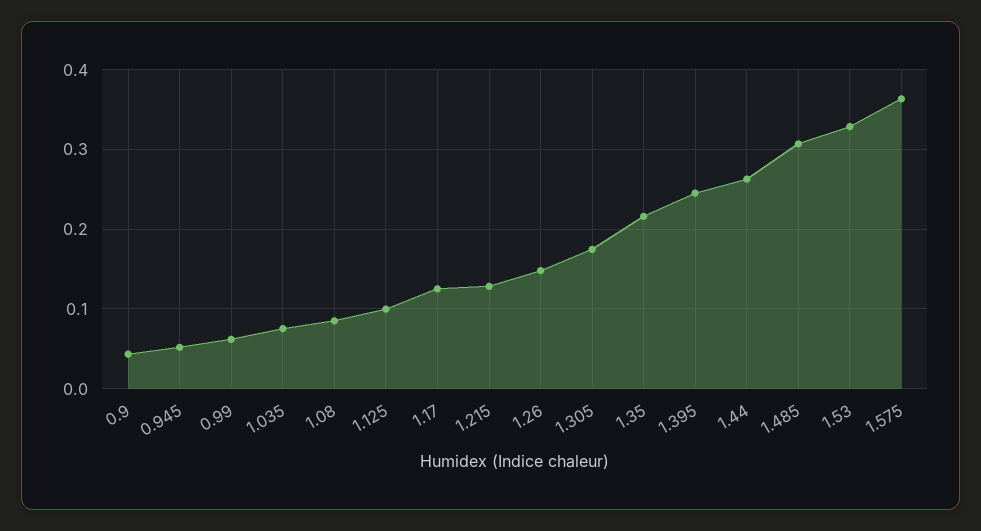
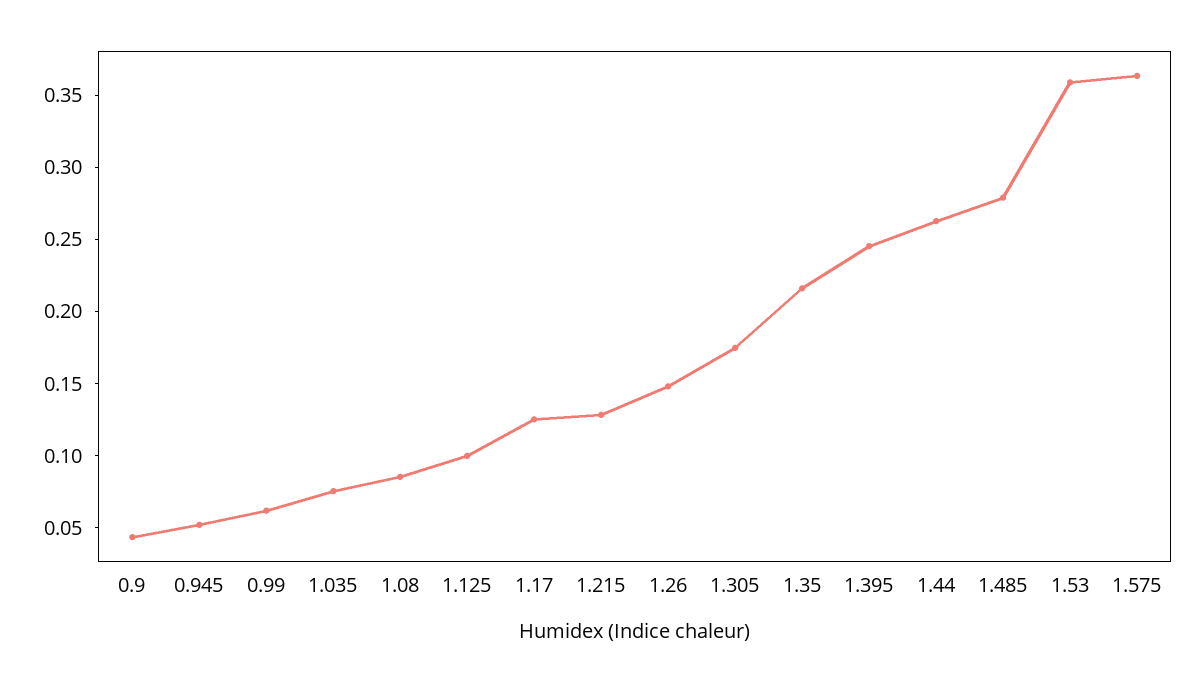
  {
    "0.9": 0.04,
    "0.945": 0.05,
    "0.99": 0.06,
    "1.035": 0.08,
    "1.08": 0.09,
    "1.125": 0.1,
    "1.17": 0.13,
    "1.215": 0.13,
    "1.26": 0.15,
    "1.305": 0.17,
    "1.35": 0.22,
    "1.395": 0.25,
    "1.44": 0.26,
-   "1.485": 0.31,
+   "1.485": 0.28,
-   "1.53": 0.33,
+   "1.53": 0.36,
    "1.575": 0.36
  }

